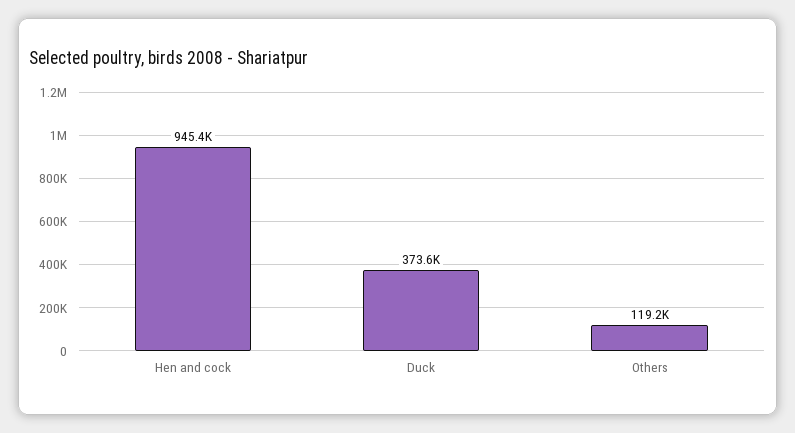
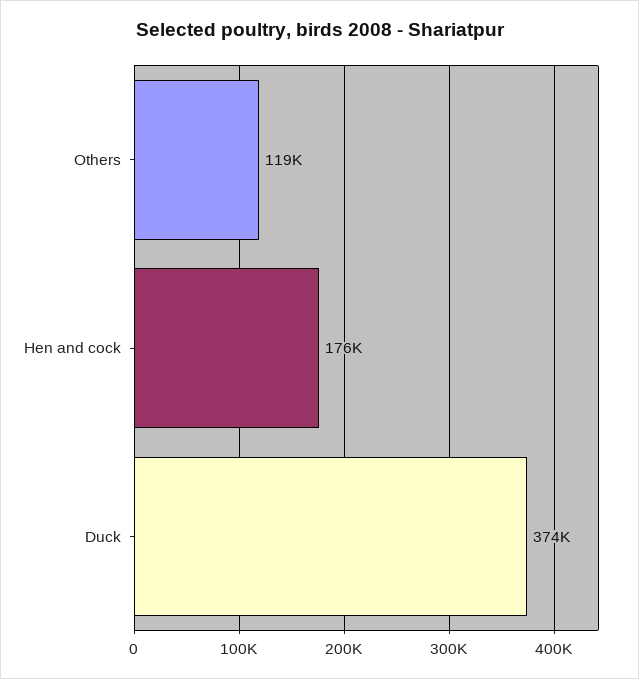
  {
-   "Hen and cock": 945400,
+   "Hen and cock": 176000,
    "Duck": 373600,
    "Others": 119200
  }

